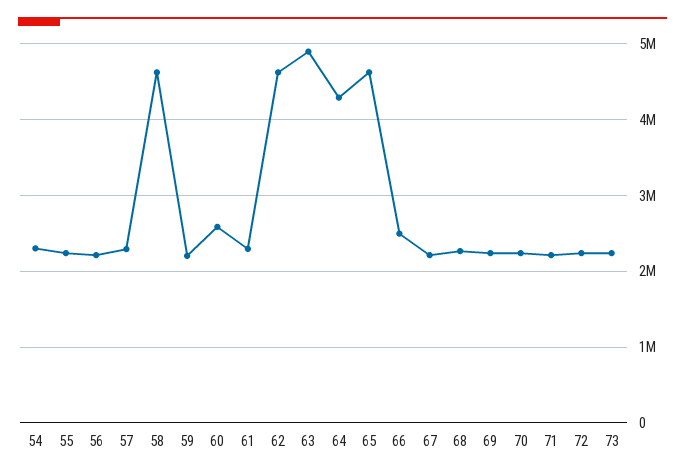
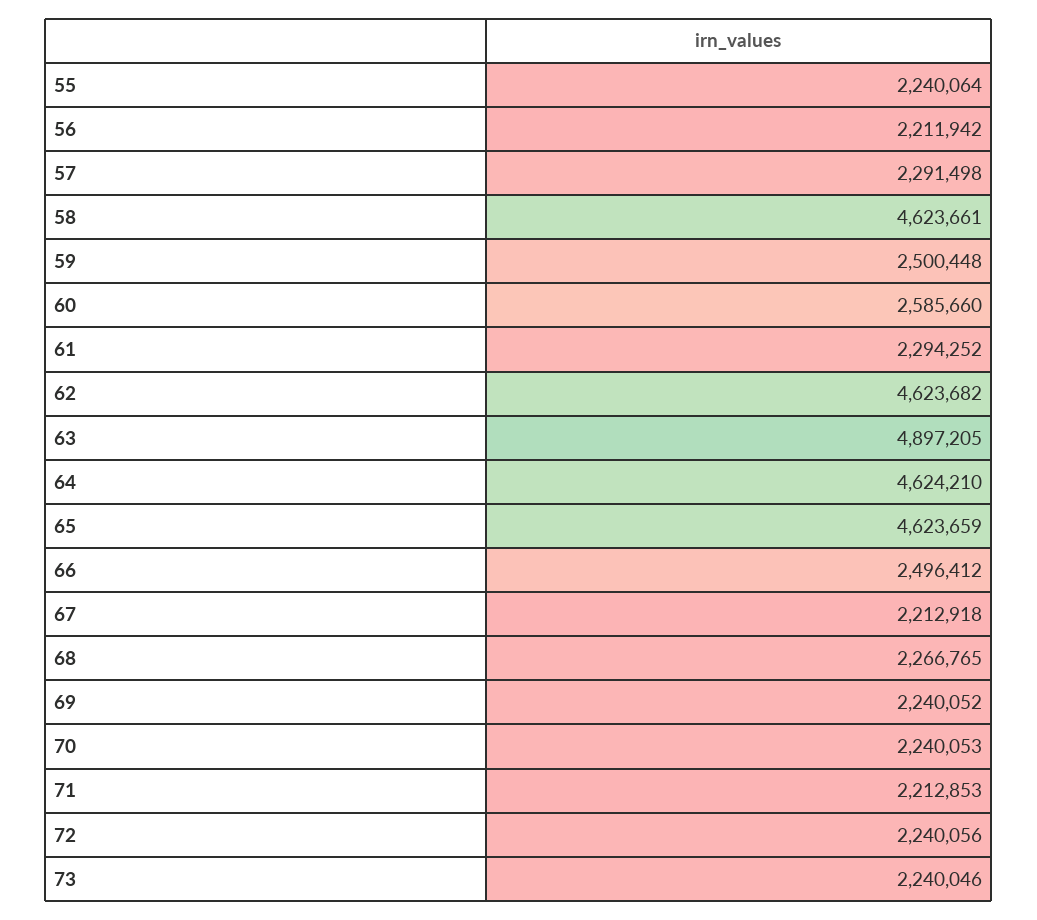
  {
-   "54": 2300000,
    "55": 2240064,
    "56": 2211942,
    "57": 2291498,
    "58": 4623661,
-   "59": 2200000,
+   "59": 2500448,
    "60": 2585660,
    "61": 2294252,
    "62": 4623682,
    "63": 4897205,
-   "64": 4300000,
+   "64": 4624210,
    "65": 4623659,
    "66": 2496412,
    "67": 2212918,
    "68": 2266765,
    "69": 2240052,
    "70": 2240053,
    "71": 2212853,
    "72": 2240056,
    "73": 2240046
  }

